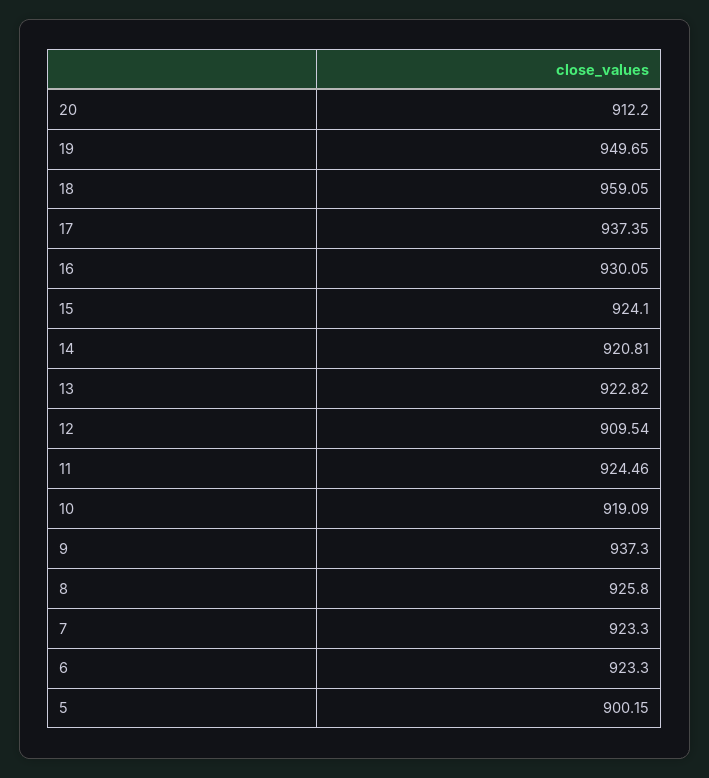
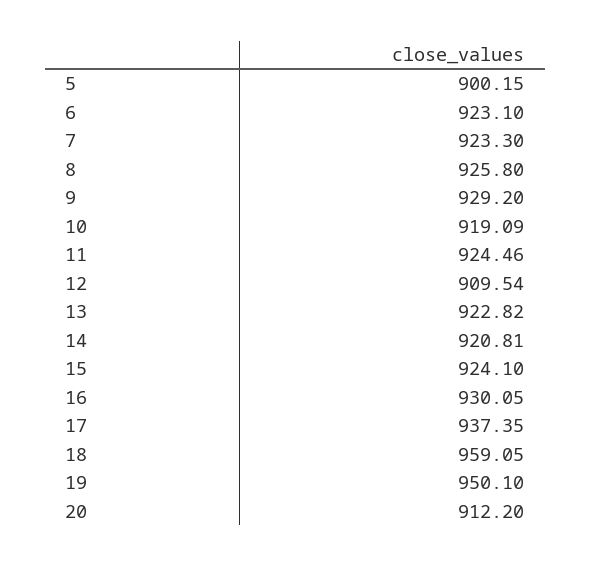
  {
    "20": 912.2,
-   "19": 949.65,
+   "19": 950.1,
    "18": 959.05,
    "17": 937.35,
    "16": 930.05,
    "15": 924.1,
    "14": 920.81,
    "13": 922.82,
    "12": 909.54,
    "11": 924.46,
    "10": 919.09,
-   "9": 937.3,
+   "9": 929.2,
    "8": 925.8,
    "7": 923.3,
-   "6": 923.3,
+   "6": 923.1,
    "5": 900.15
  }

